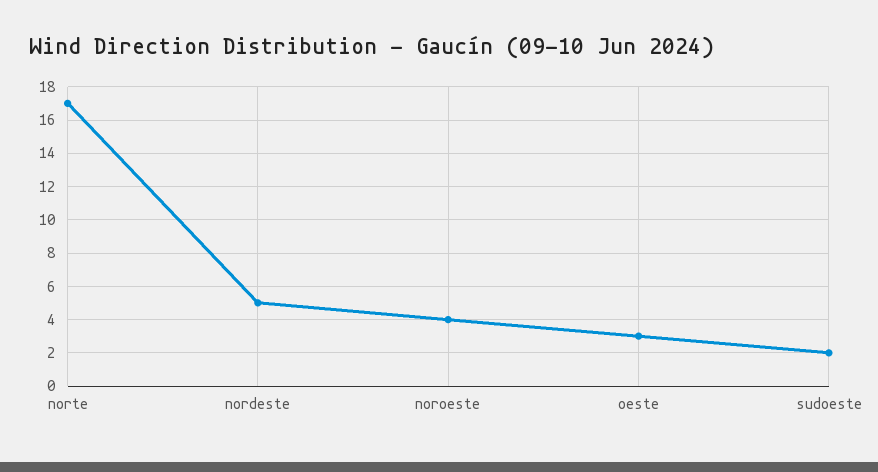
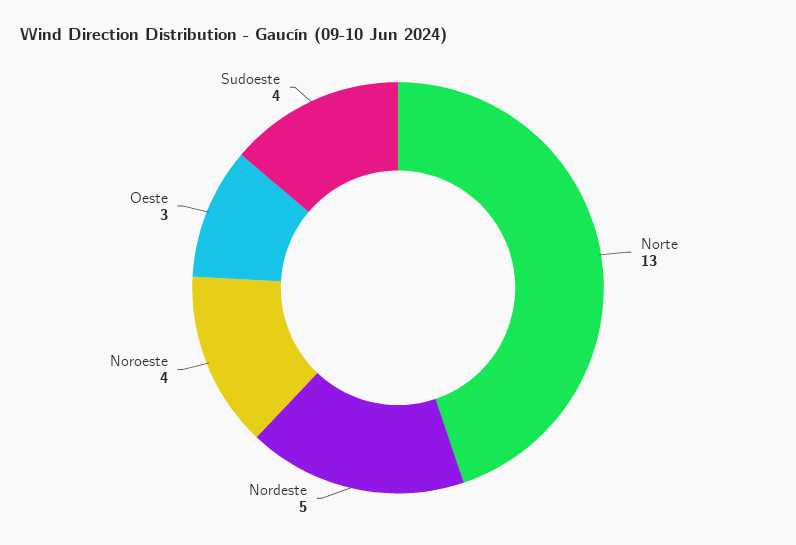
  {
-   "norte": 17,
+   "norte": 13,
    "nordeste": 5,
    "noroeste": 4,
    "oeste": 3,
-   "sudoeste": 2
+   "sudoeste": 4
  }

